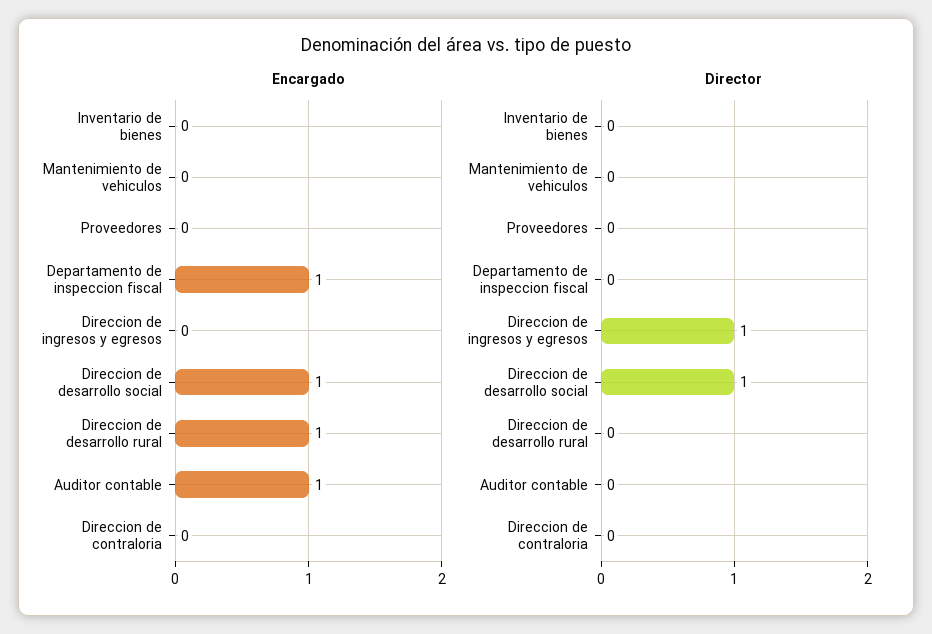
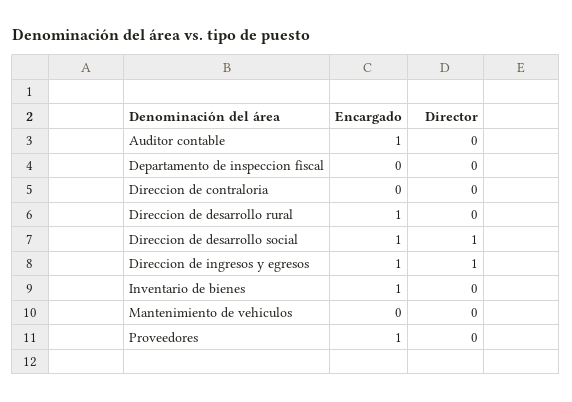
  {
    "Encargado": {
-     "Inventario de bienes": 0,
+     "Inventario de bienes": 1,
      "Mantenimiento de vehiculos": 0,
-     "Proveedores": 0,
+     "Proveedores": 1,
-     "Departamento de inspeccion fiscal": 1,
+     "Departamento de inspeccion fiscal": 0,
-     "Direccion de ingresos y egresos": 0,
+     "Direccion de ingresos y egresos": 1,
      "Direccion de desarrollo social": 1,
      "Direccion de desarrollo rural": 1,
      "Auditor contable": 1,
      "Direccion de contraloria": 0
    },
    "Director": {
      "Inventario de bienes": 0,
      "Mantenimiento de vehiculos": 0,
      "Proveedores": 0,
      "Departamento de inspeccion fiscal": 0,
      "Direccion de ingresos y egresos": 1,
      "Direccion de desarrollo social": 1,
      "Direccion de desarrollo rural": 0,
      "Auditor contable": 0,
      "Direccion de contraloria": 0
    }
  }

